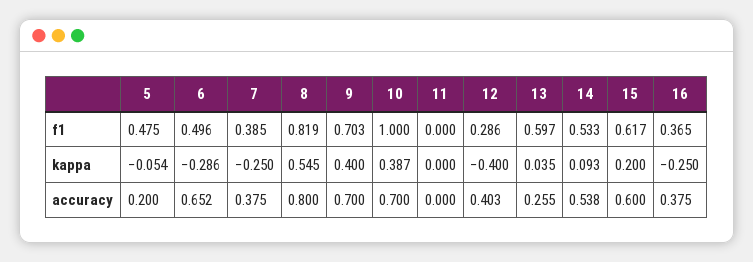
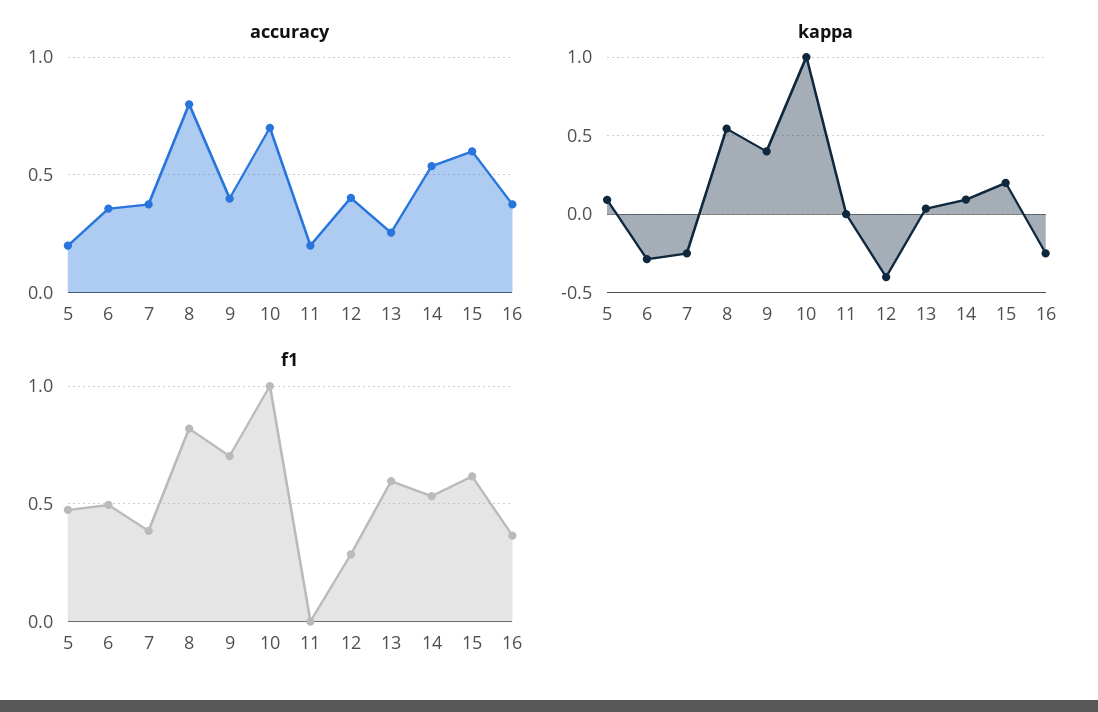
  {
    "f1": {
      "5": 0.475,
      "6": 0.496,
      "7": 0.385,
      "8": 0.819,
      "9": 0.703,
      "10": 1,
      "11": 0,
      "12": 0.286,
      "13": 0.597,
      "14": 0.533,
      "15": 0.617,
      "16": 0.365
    },
    "kappa": {
-     "5": -0.054,
+     "5": 0.1,
      "6": -0.286,
      "7": -0.25,
      "8": 0.545,
      "9": 0.4,
-     "10": 0.387,
+     "10": 1,
      "11": 0,
      "12": -0.4,
      "13": 0.035,
      "14": 0.093,
      "15": 0.2,
      "16": -0.25
    },
    "accuracy": {
      "5": 0.2,
-     "6": 0.652,
+     "6": 0.35,
      "7": 0.375,
      "8": 0.8,
-     "9": 0.7,
+     "9": 0.4,
      "10": 0.7,
-     "11": 0,
+     "11": 0.2,
      "12": 0.403,
      "13": 0.255,
      "14": 0.538,
      "15": 0.6,
      "16": 0.375
    }
  }

